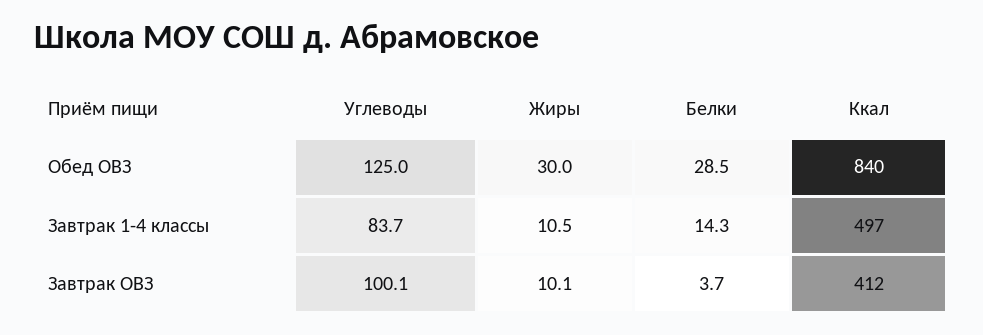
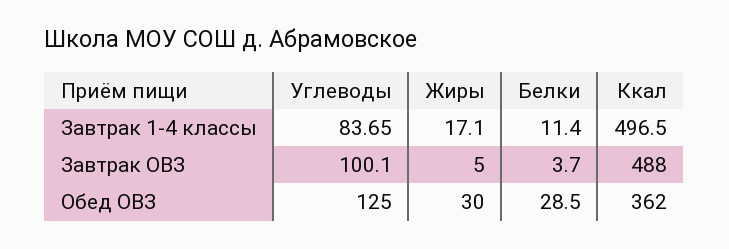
  {
    "Углеводы": {
      "Обед ОВЗ": 125,
      "Завтрак 1-4 классы": 83.65,
      "Завтрак ОВЗ": 100.1
    },
    "Жиры": {
      "Обед ОВЗ": 30,
-     "Завтрак 1-4 классы": 10.5,
+     "Завтрак 1-4 классы": 17.1,
-     "Завтрак ОВЗ": 10.1
+     "Завтрак ОВЗ": 5
    },
    "Белки": {
      "Обед ОВЗ": 28.5,
-     "Завтрак 1-4 классы": 14.3,
+     "Завтрак 1-4 классы": 11.4,
      "Завтрак ОВЗ": 3.7
    },
    "Ккал": {
-     "Обед ОВЗ": 840,
+     "Обед ОВЗ": 362,
      "Завтрак 1-4 классы": 496.5,
-     "Завтрак ОВЗ": 412
+     "Завтрак ОВЗ": 488
    }
  }

